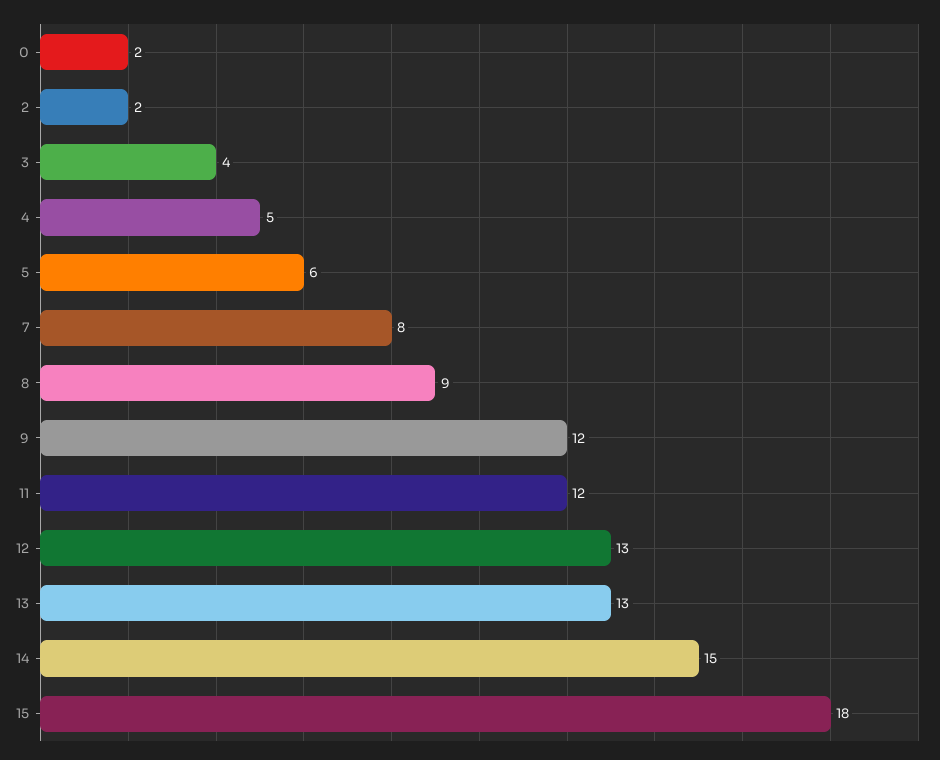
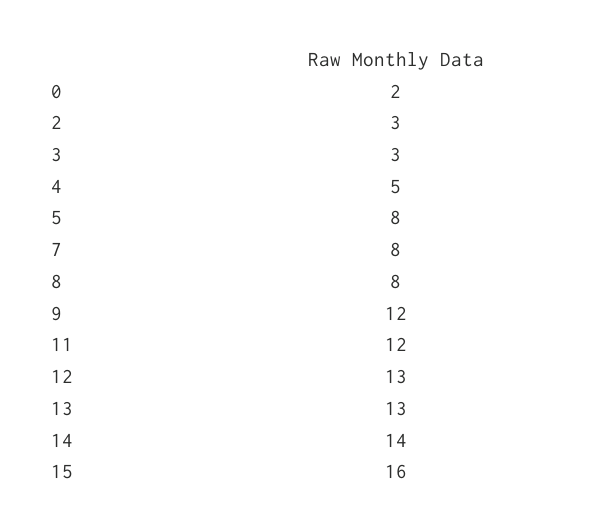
  {
    "0": 2,
-   "2": 2,
+   "2": 3,
-   "3": 4,
+   "3": 3,
    "4": 5,
-   "5": 6,
+   "5": 8,
    "7": 8,
-   "8": 9,
+   "8": 8,
    "9": 12,
    "11": 12,
    "12": 13,
    "13": 13,
-   "14": 15,
+   "14": 14,
-   "15": 18
+   "15": 16
  }

